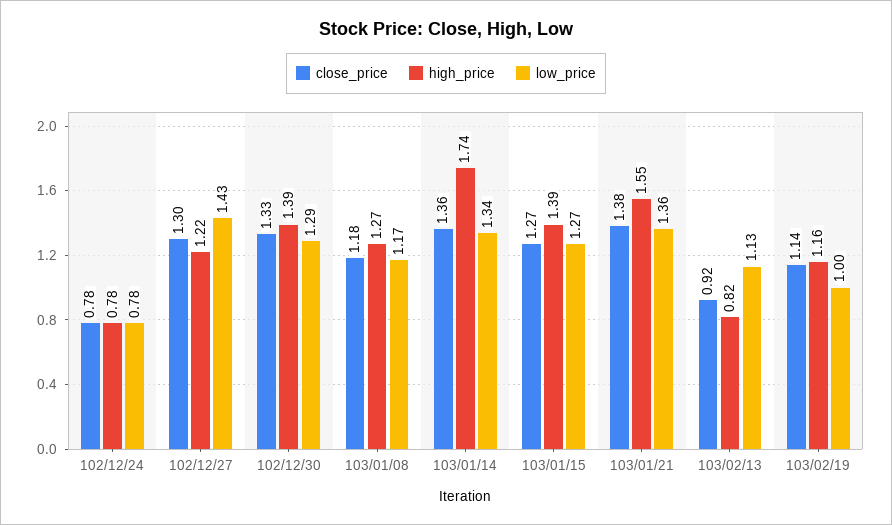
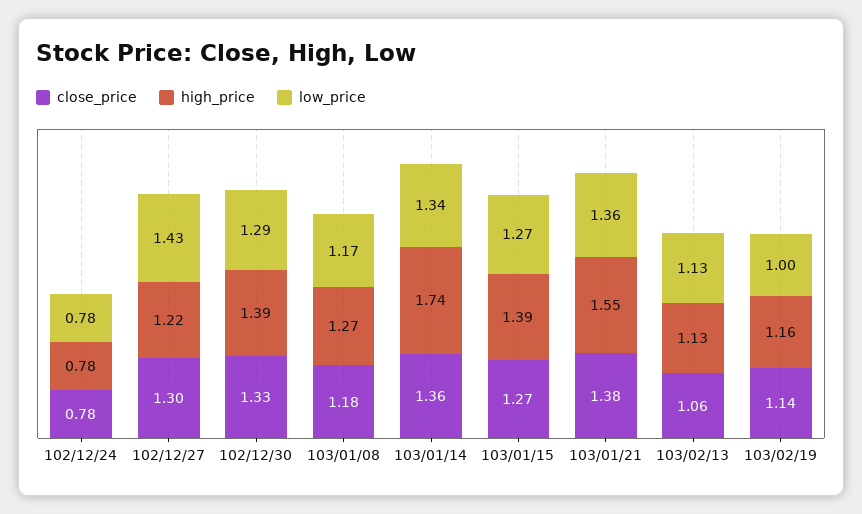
  {
    "close_price": {
      "102/12/24": 0.78,
      "102/12/27": 1.3,
      "102/12/30": 1.33,
      "103/01/08": 1.18,
      "103/01/14": 1.36,
      "103/01/15": 1.27,
      "103/01/21": 1.38,
-     "103/02/13": 0.92,
+     "103/02/13": 1.06,
      "103/02/19": 1.14
    },
    "high_price": {
      "102/12/24": 0.78,
      "102/12/27": 1.22,
      "102/12/30": 1.39,
      "103/01/08": 1.27,
      "103/01/14": 1.74,
      "103/01/15": 1.39,
      "103/01/21": 1.55,
-     "103/02/13": 0.82,
+     "103/02/13": 1.13,
      "103/02/19": 1.16
    },
    "low_price": {
      "102/12/24": 0.78,
      "102/12/27": 1.43,
      "102/12/30": 1.29,
      "103/01/08": 1.17,
      "103/01/14": 1.34,
      "103/01/15": 1.27,
      "103/01/21": 1.36,
      "103/02/13": 1.13,
      "103/02/19": 1
    }
  }

